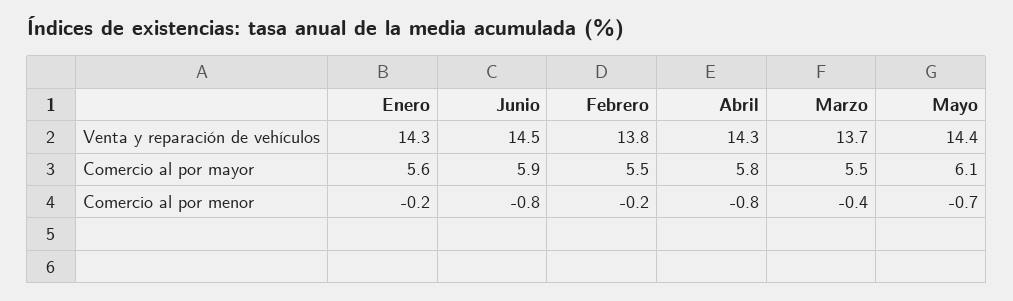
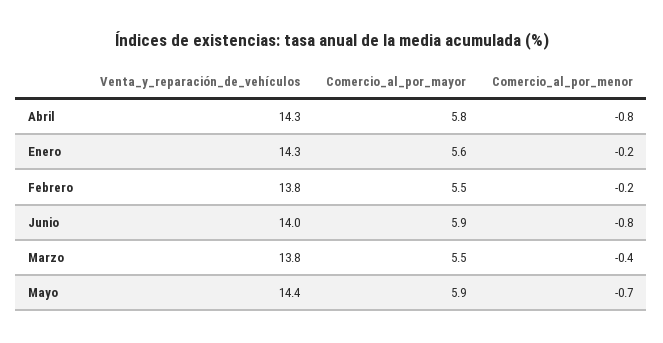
  {
    "Enero": {
      "Venta y reparación de vehículos": 14.3,
      "Comercio al por mayor": 5.6,
      "Comercio al por menor": -0.2
    },
    "Junio": {
-     "Venta y reparación de vehículos": 14.5,
+     "Venta y reparación de vehículos": 14,
      "Comercio al por mayor": 5.9,
      "Comercio al por menor": -0.8
    },
    "Febrero": {
      "Venta y reparación de vehículos": 13.8,
      "Comercio al por mayor": 5.5,
      "Comercio al por menor": -0.2
    },
    "Abril": {
      "Venta y reparación de vehículos": 14.3,
      "Comercio al por mayor": 5.8,
      "Comercio al por menor": -0.8
    },
    "Marzo": {
-     "Venta y reparación de vehículos": 13.7,
+     "Venta y reparación de vehículos": 13.8,
      "Comercio al por mayor": 5.5,
      "Comercio al por menor": -0.4
    },
    "Mayo": {
      "Venta y reparación de vehículos": 14.4,
-     "Comercio al por mayor": 6.1,
+     "Comercio al por mayor": 5.9,
      "Comercio al por menor": -0.7
    }
  }

